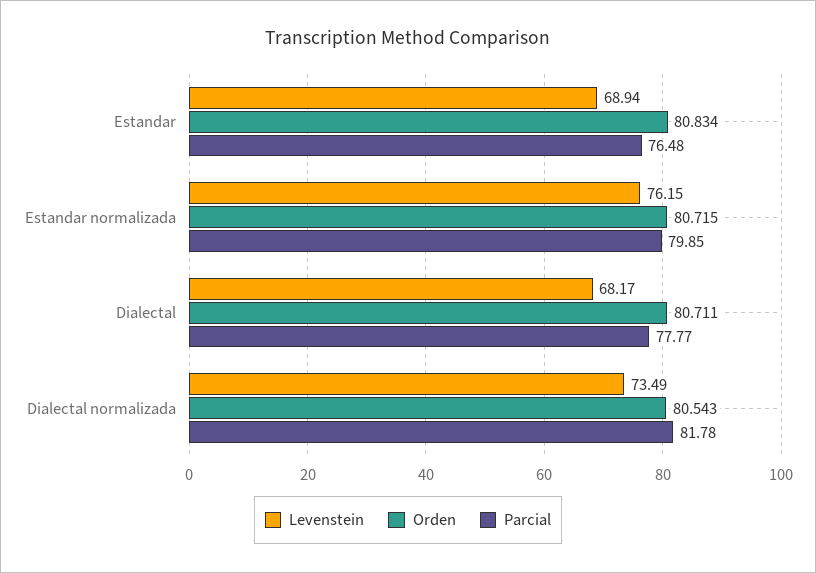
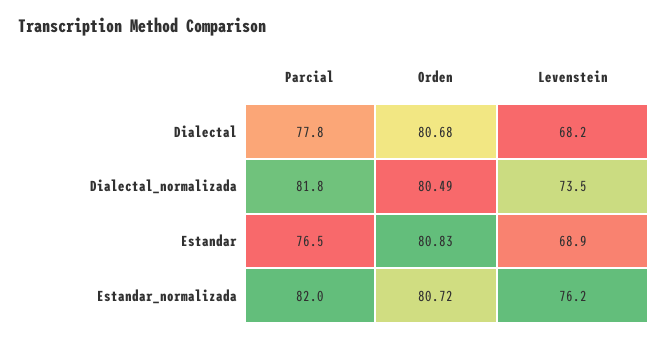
  {
    "Levenstein": {
      "Estandar": 68.94,
      "Estandar normalizada": 76.15,
      "Dialectal": 68.17,
      "Dialectal normalizada": 73.49
    },
    "Orden": {
      "Estandar": 80.834,
      "Estandar normalizada": 80.715,
-     "Dialectal": 80.711,
+     "Dialectal": 80.68,
-     "Dialectal normalizada": 80.543
+     "Dialectal normalizada": 80.49
    },
    "Parcial": {
      "Estandar": 76.48,
-     "Estandar normalizada": 79.85,
+     "Estandar normalizada": 82,
      "Dialectal": 77.77,
      "Dialectal normalizada": 81.78
    }
  }

